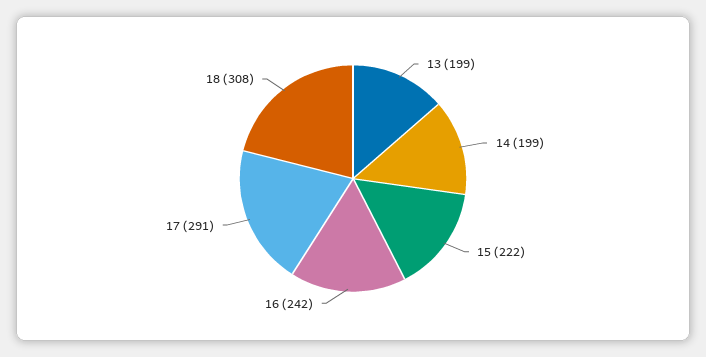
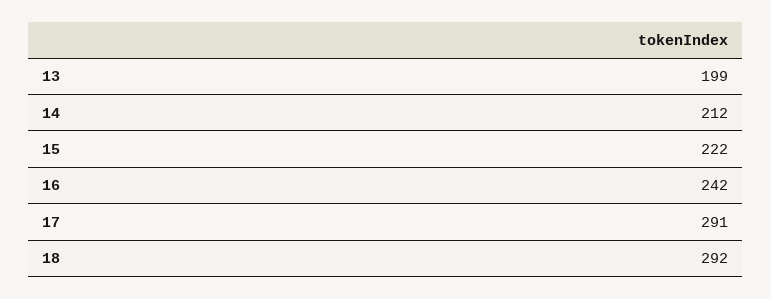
  {
    "13": 199,
-   "14": 199,
+   "14": 212,
    "15": 222,
    "16": 242,
    "17": 291,
-   "18": 308
+   "18": 292
  }

